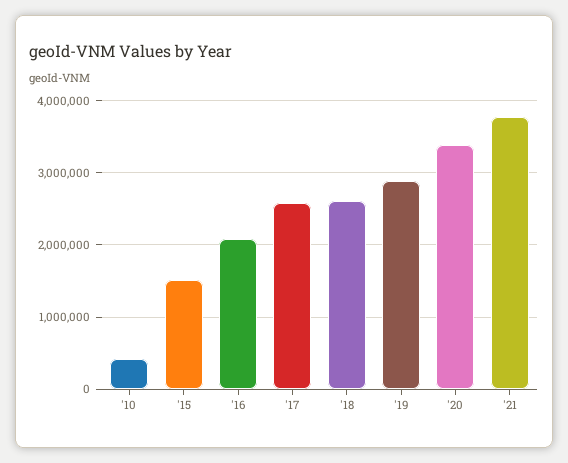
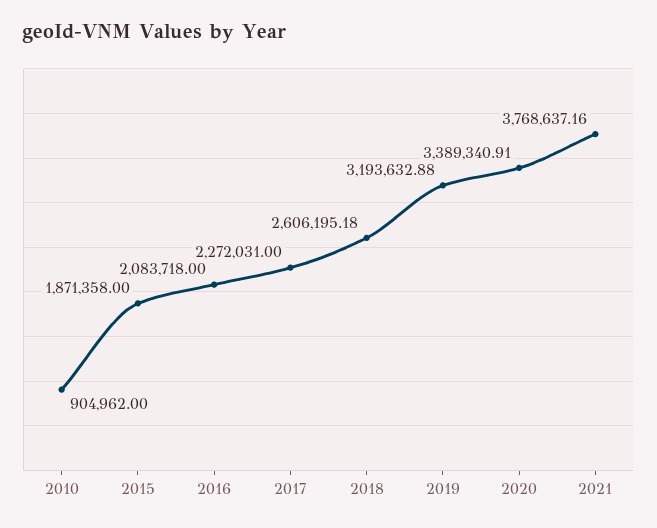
  {
-   "'10": 400000,
+   "'10": 904962,
-   "'15": 1500000,
+   "'15": 1871358,
    "'16": 2083718,
-   "'17": 2600000,
+   "'17": 2272031,
    "'18": 2606195.18,
-   "'19": 2900000,
+   "'19": 3193632.88,
    "'20": 3389340.91,
    "'21": 3768637.16
  }

